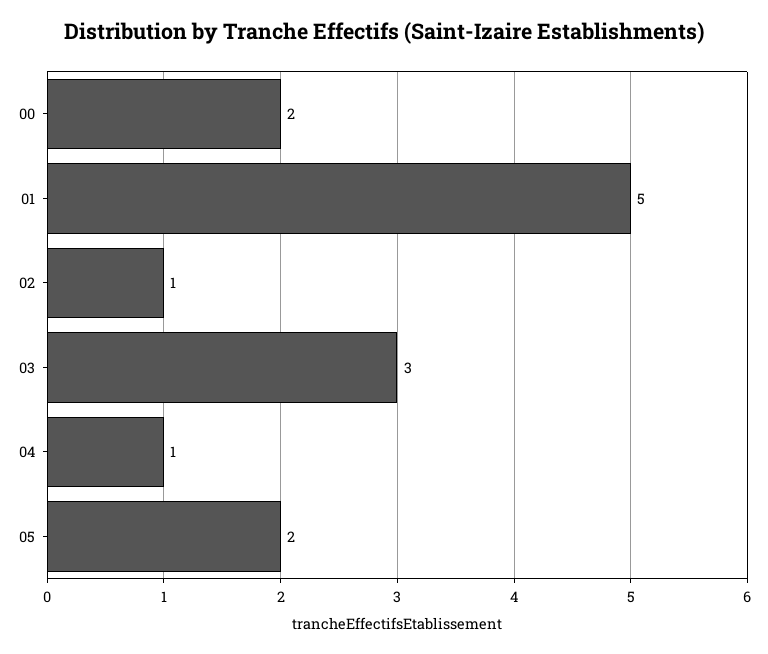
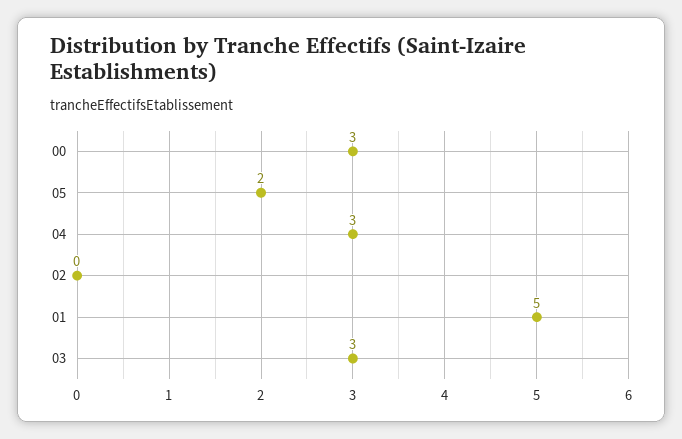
  {
-   "00": 2,
+   "00": 3,
    "01": 5,
-   "02": 1,
+   "02": 0,
    "03": 3,
-   "04": 1,
+   "04": 3,
    "05": 2
  }

